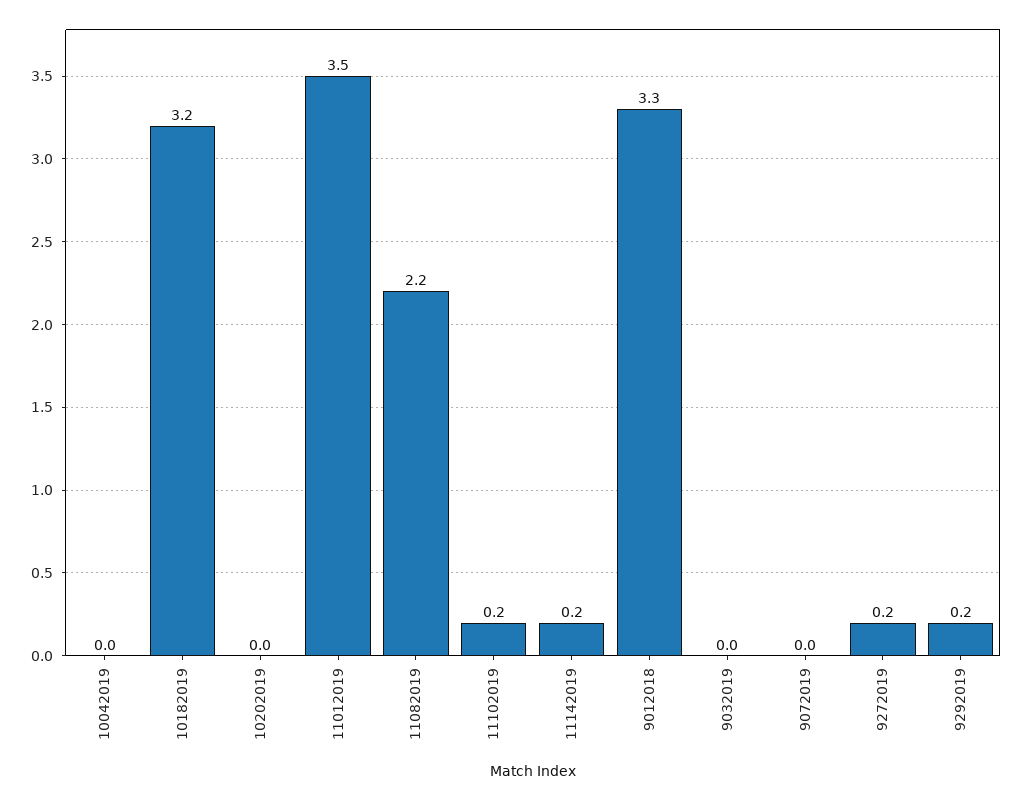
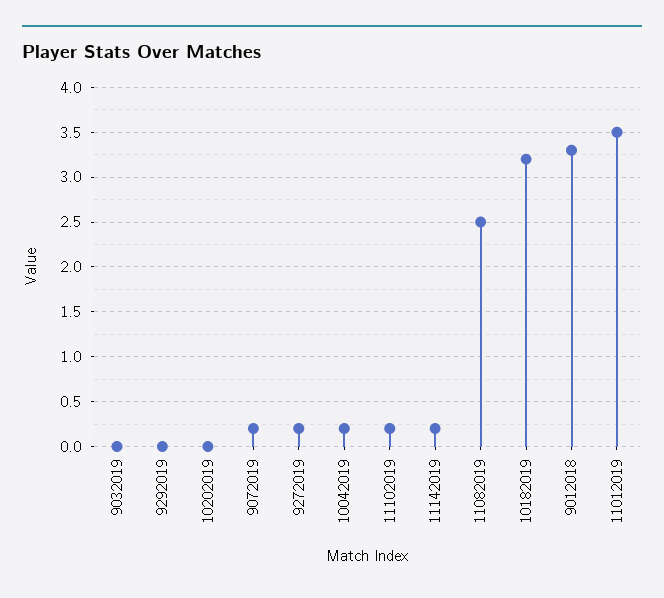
  {
-   "10042019": 0,
+   "10042019": 0.2,
    "10182019": 3.2,
    "10202019": 0,
    "11012019": 3.5,
-   "11082019": 2.2,
+   "11082019": 2.5,
    "11102019": 0.2,
    "11142019": 0.2,
    "9012018": 3.3,
    "9032019": 0,
-   "9072019": 0,
+   "9072019": 0.2,
    "9272019": 0.2,
-   "9292019": 0.2
+   "9292019": 0
  }

